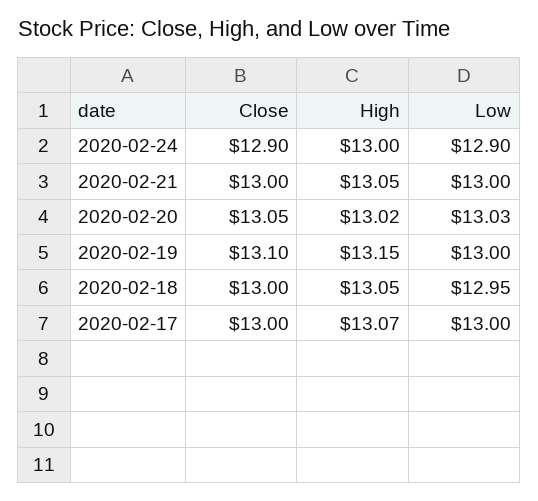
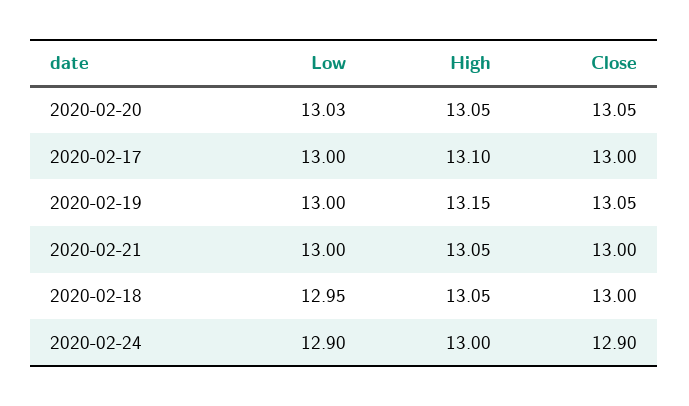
  {
    "Close": {
      "2020-02-24": 12.9,
      "2020-02-21": 13,
      "2020-02-20": 13.05,
-     "2020-02-19": 13.1,
+     "2020-02-19": 13.05,
      "2020-02-18": 13,
      "2020-02-17": 13
    },
    "High": {
      "2020-02-24": 13,
      "2020-02-21": 13.05,
-     "2020-02-20": 13.02,
+     "2020-02-20": 13.05,
      "2020-02-19": 13.15,
      "2020-02-18": 13.05,
-     "2020-02-17": 13.07
+     "2020-02-17": 13.1
    },
    "Low": {
      "2020-02-24": 12.9,
      "2020-02-21": 13,
      "2020-02-20": 13.03,
      "2020-02-19": 13,
      "2020-02-18": 12.95,
      "2020-02-17": 13
    }
  }

